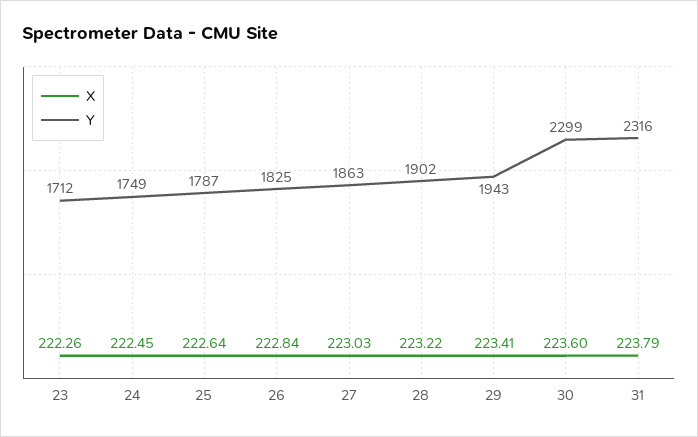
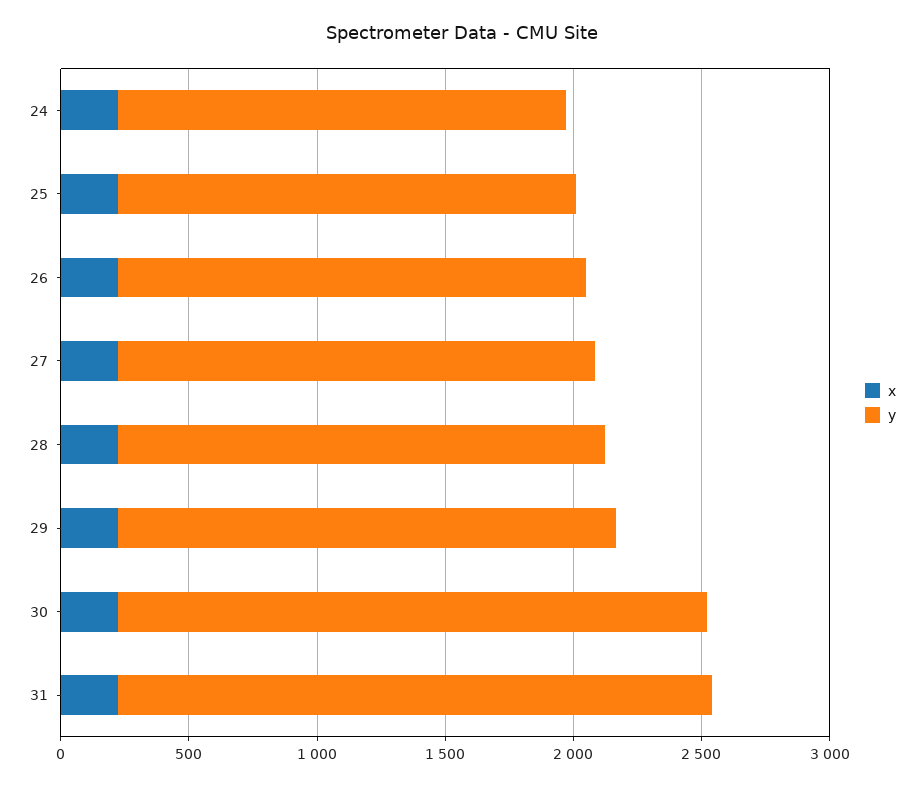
  {
    "X": {
-     "23": 222.26,
      "24": 222.45,
      "25": 222.64,
      "26": 222.84,
      "27": 223.03,
      "28": 223.22,
      "29": 223.41,
      "30": 223.6,
      "31": 223.79
    },
    "Y": {
-     "23": 1712,
      "24": 1749,
      "25": 1787,
      "26": 1825,
      "27": 1863,
      "28": 1902,
      "29": 1943,
      "30": 2299,
      "31": 2316
    }
  }

